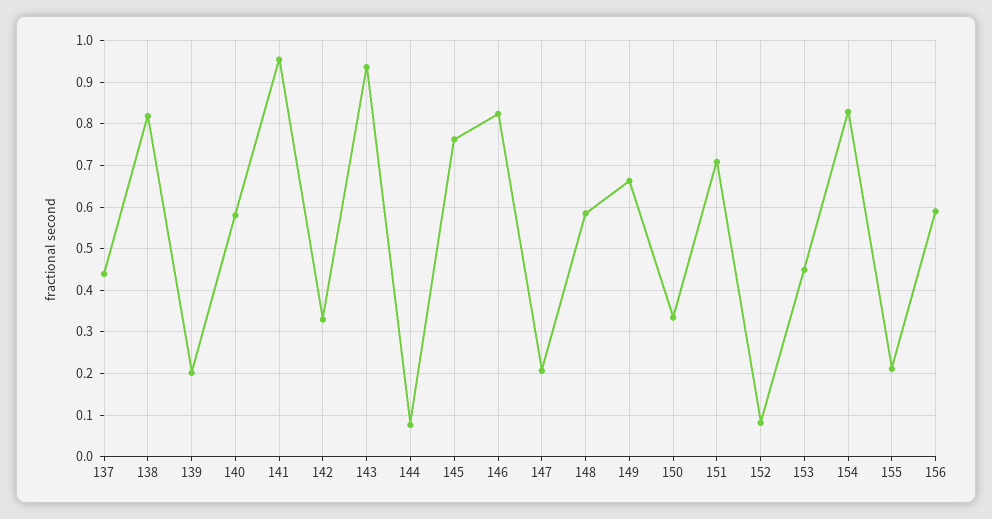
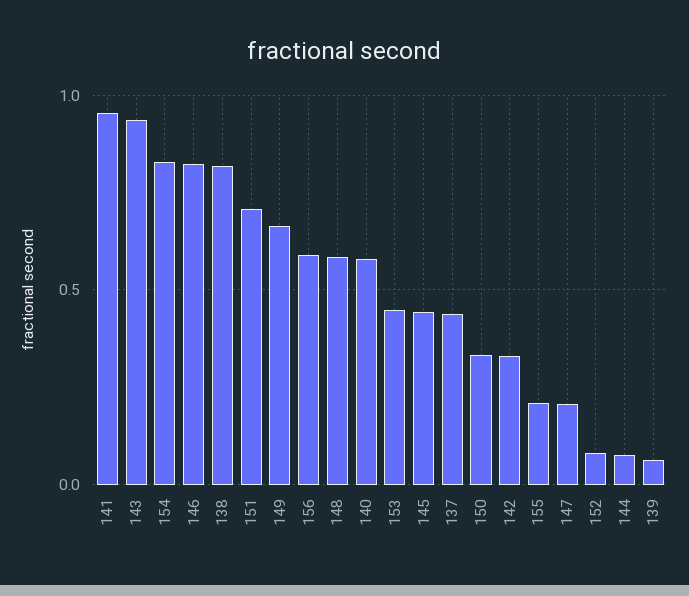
  {
    "137": 0.44,
    "138": 0.82,
-   "139": 0.2,
+   "139": 0.05,
    "140": 0.58,
    "141": 0.96,
    "142": 0.32,
    "143": 0.94,
    "144": 0.08,
-   "145": 0.76,
+   "145": 0.45,
    "146": 0.82,
    "147": 0.2,
    "148": 0.58,
    "149": 0.66,
    "150": 0.34,
    "151": 0.7,
    "152": 0.08,
    "153": 0.44,
    "154": 0.82,
    "155": 0.22,
    "156": 0.58
  }

